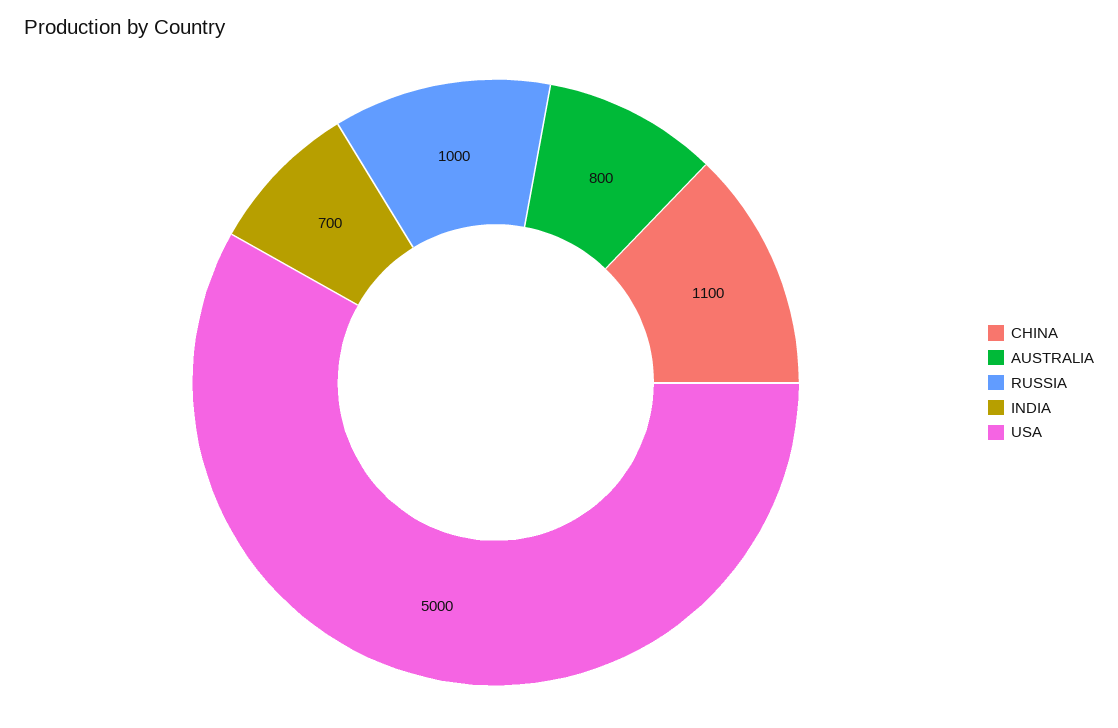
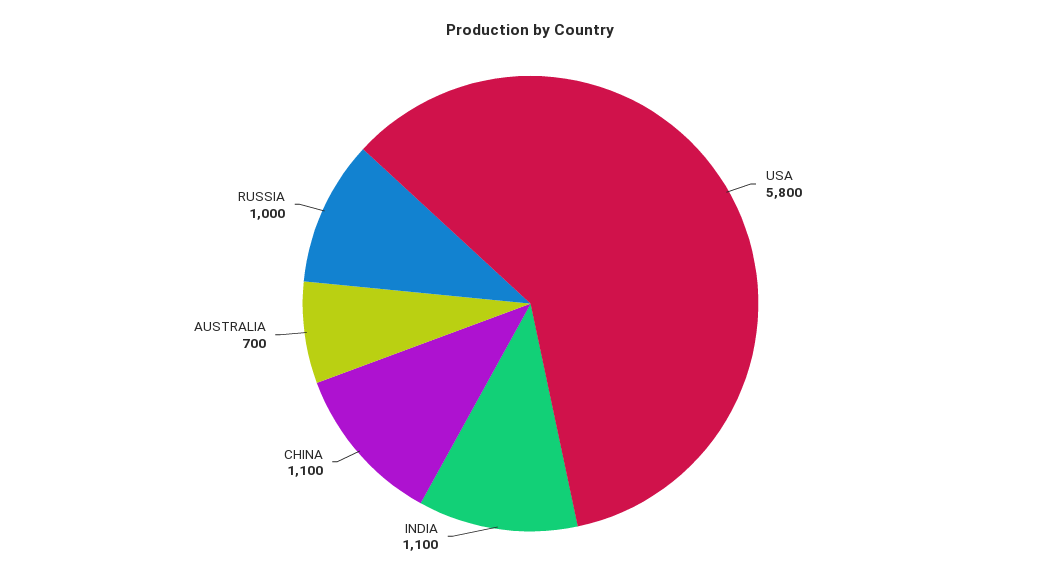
  {
    "CHINA": 1100,
-   "AUSTRALIA": 800,
+   "AUSTRALIA": 700,
    "RUSSIA": 1000,
-   "INDIA": 700,
+   "INDIA": 1100,
-   "USA": 5000
+   "USA": 5800
  }

